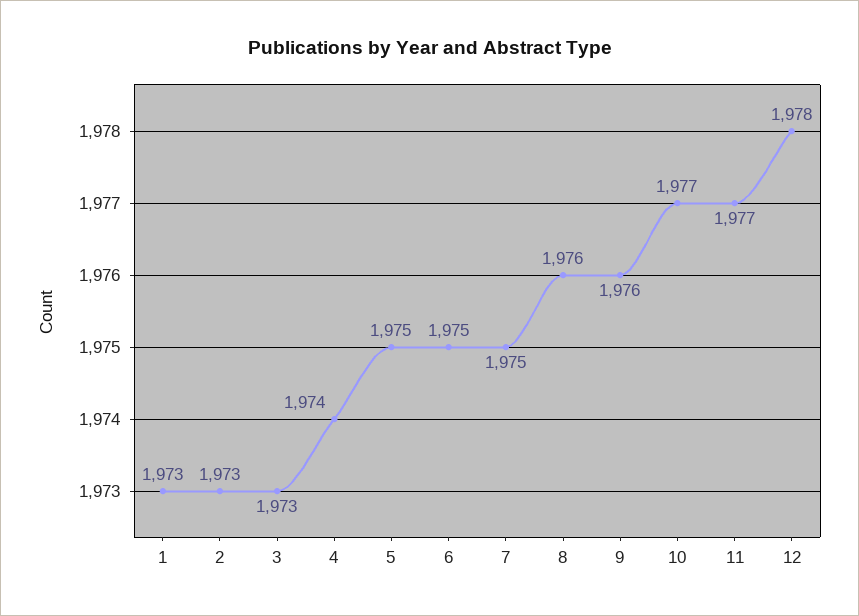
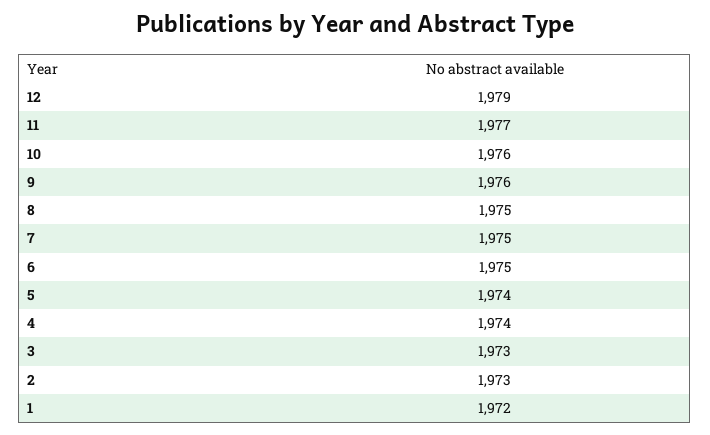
  {
-   "1": 1973,
+   "1": 1972,
    "2": 1973,
    "3": 1973,
    "4": 1974,
-   "5": 1975,
+   "5": 1974,
    "6": 1975,
    "7": 1975,
-   "8": 1976,
+   "8": 1975,
    "9": 1976,
-   "10": 1977,
+   "10": 1976,
    "11": 1977,
-   "12": 1978
+   "12": 1979
  }

